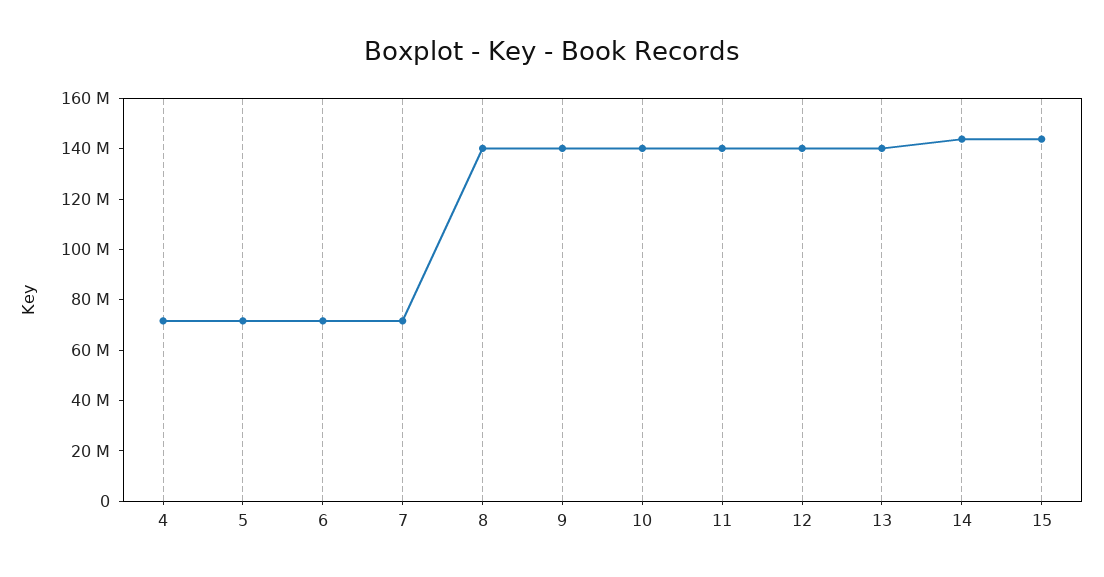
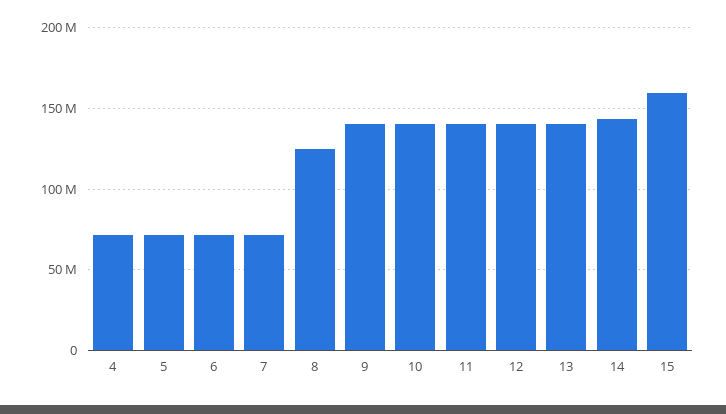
  {
    "4": 70000000,
    "5": 70000000,
    "6": 70000000,
    "7": 70000000,
-   "8": 140000000,
+   "8": 125000000,
    "9": 140000000,
    "10": 140000000,
    "11": 140000000,
    "12": 140000000,
    "13": 140000000,
    "14": 145000000,
-   "15": 145000000
+   "15": 160000000
  }

